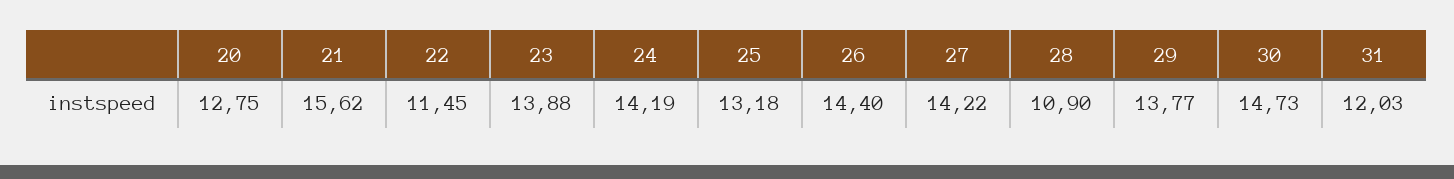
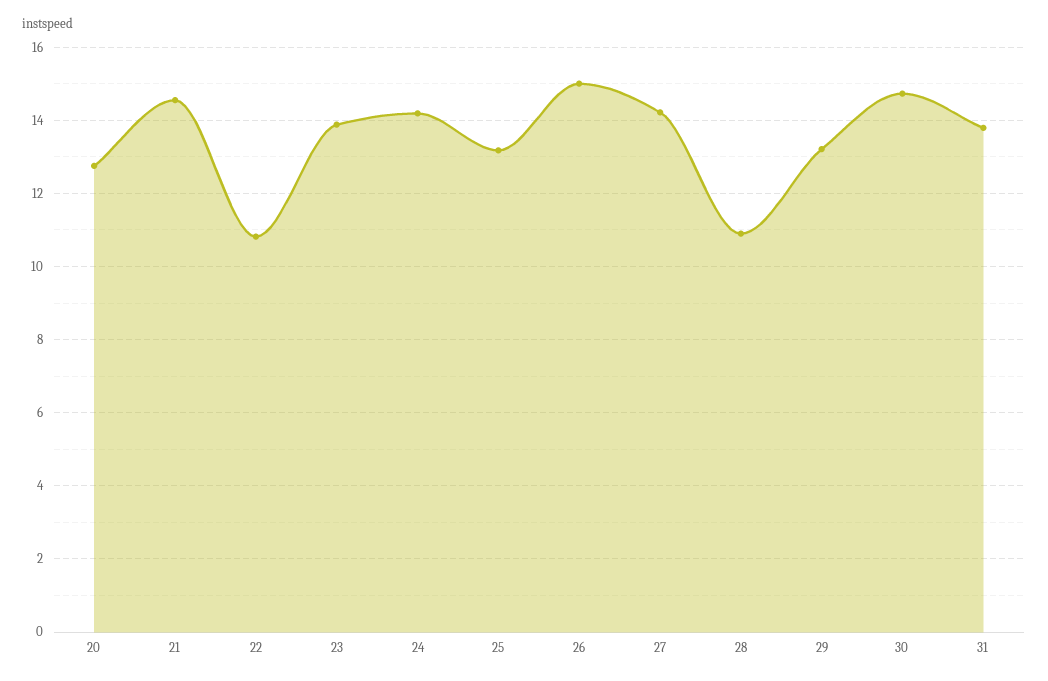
  {
    "20": 12.75,
-   "21": 15.62,
+   "21": 14.6,
-   "22": 11.45,
+   "22": 10.8,
    "23": 13.88,
    "24": 14.19,
    "25": 13.18,
-   "26": 14.4,
+   "26": 15,
    "27": 14.22,
    "28": 10.9,
-   "29": 13.77,
+   "29": 13.2,
    "30": 14.73,
-   "31": 12.03
+   "31": 13.8
  }

